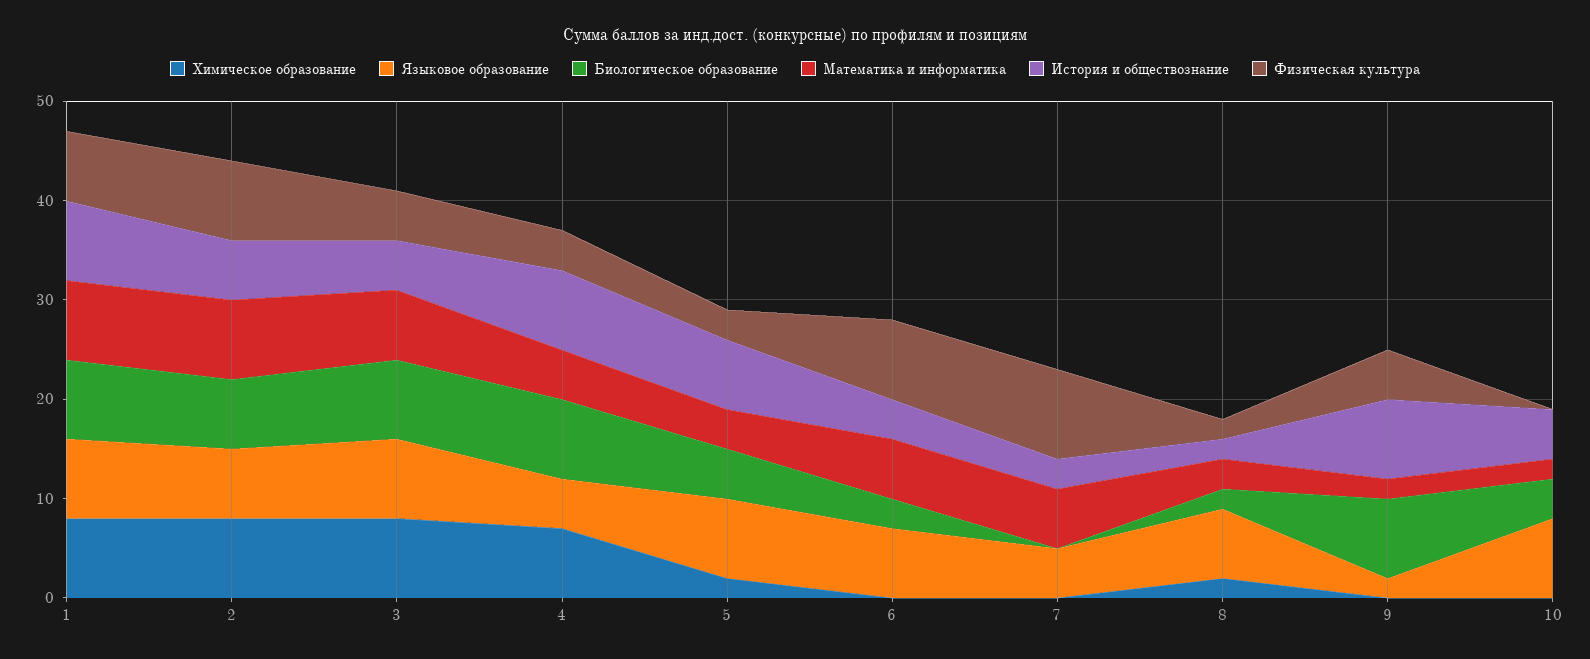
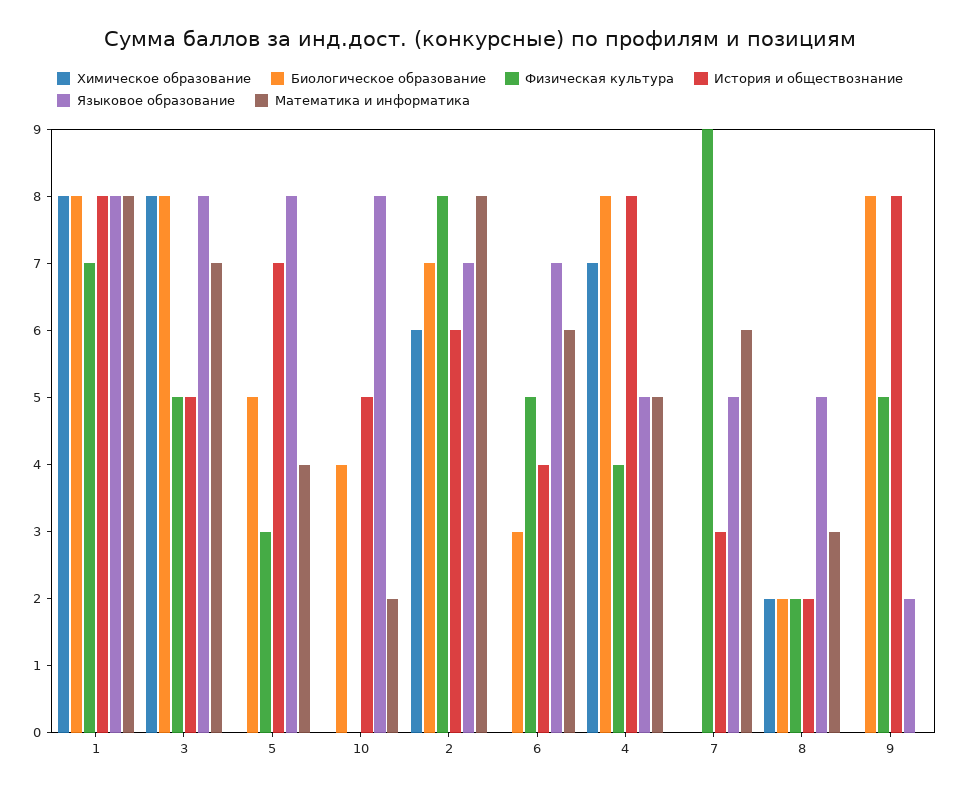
  {
    "Химическое образование": {
      "1": 8,
-     "2": 8,
+     "2": 6,
      "3": 8,
      "4": 7,
-     "5": 2,
+     "5": 0,
      "6": 0,
      "7": 0,
      "8": 2,
      "9": 0,
      "10": 0
    },
    "Языковое образование": {
      "1": 8,
      "2": 7,
      "3": 8,
      "4": 5,
      "5": 8,
      "6": 7,
      "7": 5,
-     "8": 7,
+     "8": 5,
      "9": 2,
      "10": 8
    },
    "Биологическое образование": {
      "1": 8,
      "2": 7,
      "3": 8,
      "4": 8,
      "5": 5,
      "6": 3,
      "7": 0,
      "8": 2,
      "9": 8,
      "10": 4
    },
    "Математика и информатика": {
      "1": 8,
      "2": 8,
      "3": 7,
      "4": 5,
      "5": 4,
      "6": 6,
      "7": 6,
      "8": 3,
-     "9": 2,
+     "9": 0,
      "10": 2
    },
    "История и обществознание": {
      "1": 8,
      "2": 6,
      "3": 5,
      "4": 8,
      "5": 7,
      "6": 4,
      "7": 3,
      "8": 2,
      "9": 8,
      "10": 5
    },
    "Физическая культура": {
      "1": 7,
      "2": 8,
      "3": 5,
      "4": 4,
      "5": 3,
-     "6": 8,
+     "6": 5,
      "7": 9,
      "8": 2,
      "9": 5,
      "10": 0
    }
  }

